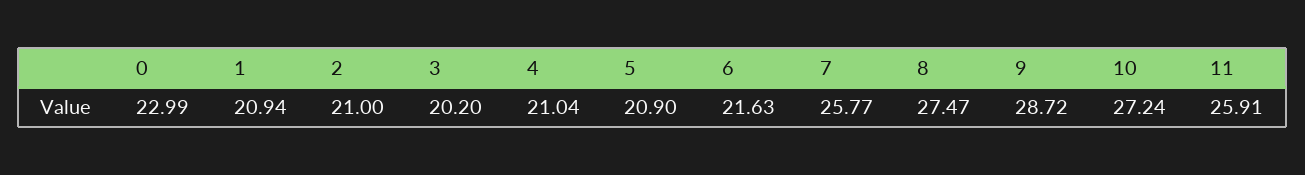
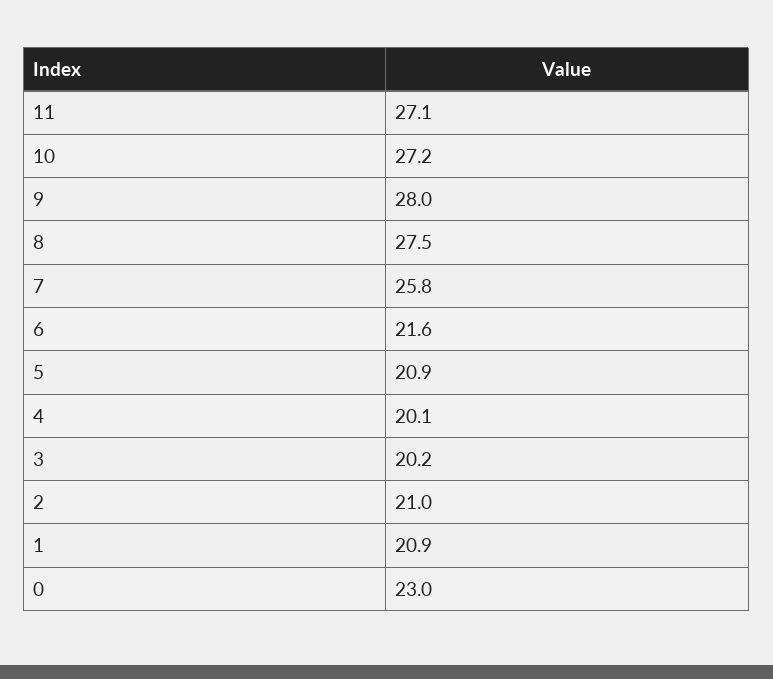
  {
    "0": 22.99,
    "1": 20.94,
    "2": 21,
    "3": 20.2,
-   "4": 21.04,
+   "4": 20.1,
    "5": 20.9,
    "6": 21.63,
    "7": 25.77,
    "8": 27.47,
-   "9": 28.72,
+   "9": 28,
    "10": 27.24,
-   "11": 25.91
+   "11": 27.1
  }

